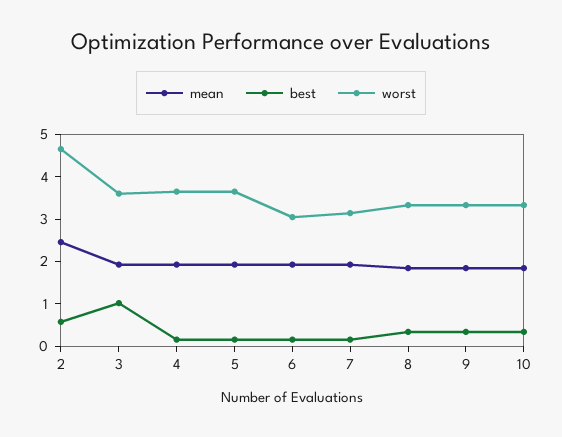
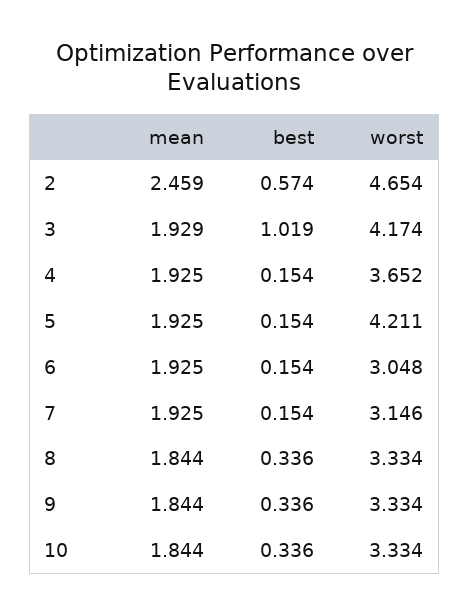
  {
    "mean": {
      "2": 2.459,
      "3": 1.929,
      "4": 1.925,
      "5": 1.925,
      "6": 1.925,
      "7": 1.925,
      "8": 1.844,
      "9": 1.844,
      "10": 1.844
    },
    "best": {
      "2": 0.574,
      "3": 1.019,
      "4": 0.154,
      "5": 0.154,
      "6": 0.154,
      "7": 0.154,
      "8": 0.336,
      "9": 0.336,
      "10": 0.336
    },
    "worst": {
      "2": 4.654,
-     "3": 3.6,
+     "3": 4.174,
      "4": 3.652,
-     "5": 3.6,
+     "5": 4.211,
      "6": 3.048,
      "7": 3.146,
      "8": 3.334,
      "9": 3.334,
      "10": 3.334
    }
  }

